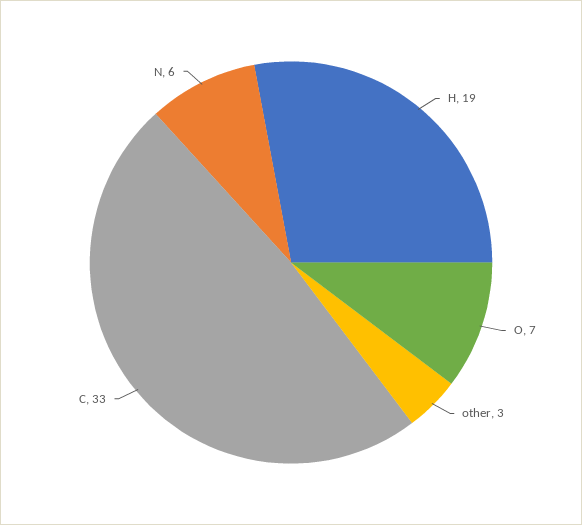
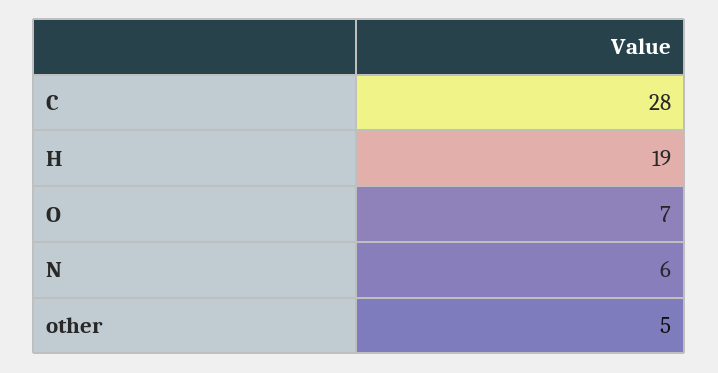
  {
    "H": 19,
    "O": 7,
-   "other": 3,
+   "other": 5,
-   "C": 33,
+   "C": 28,
    "N": 6
  }

